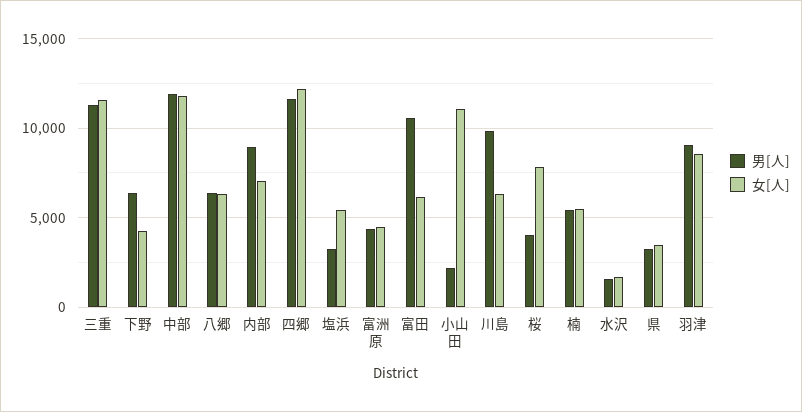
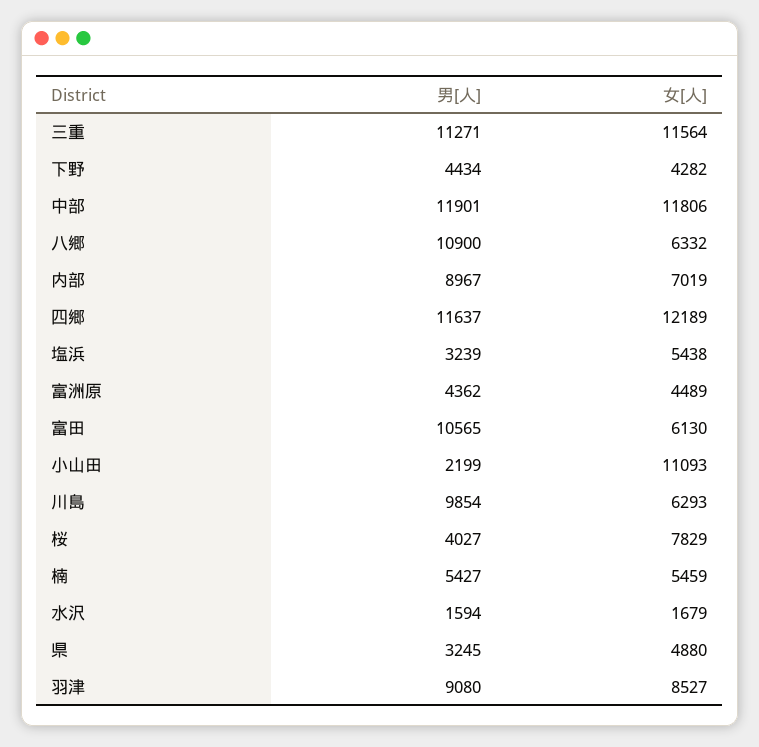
  {
    "男[人]": {
      "三重": 11271,
-     "下野": 6500,
+     "下野": 4434,
      "中部": 11901,
-     "八郷": 6500,
+     "八郷": 10900,
      "内部": 8967,
      "四郷": 11637,
      "塩浜": 3239,
      "富洲原": 4362,
      "富田": 10565,
      "小山田": 2199,
      "川島": 9854,
      "桜": 4027,
      "楠": 5427,
      "水沢": 1594,
      "県": 3245,
      "羽津": 9080
    },
    "女[人]": {
      "三重": 11564,
      "下野": 4282,
      "中部": 11806,
      "八郷": 6332,
      "内部": 7019,
      "四郷": 12189,
      "塩浜": 5438,
      "富洲原": 4489,
      "富田": 6130,
      "小山田": 11093,
      "川島": 6293,
      "桜": 7829,
      "楠": 5459,
      "水沢": 1679,
-     "県": 3500,
+     "県": 4880,
      "羽津": 8527
    }
  }

